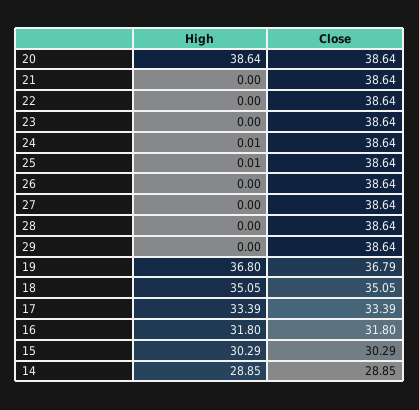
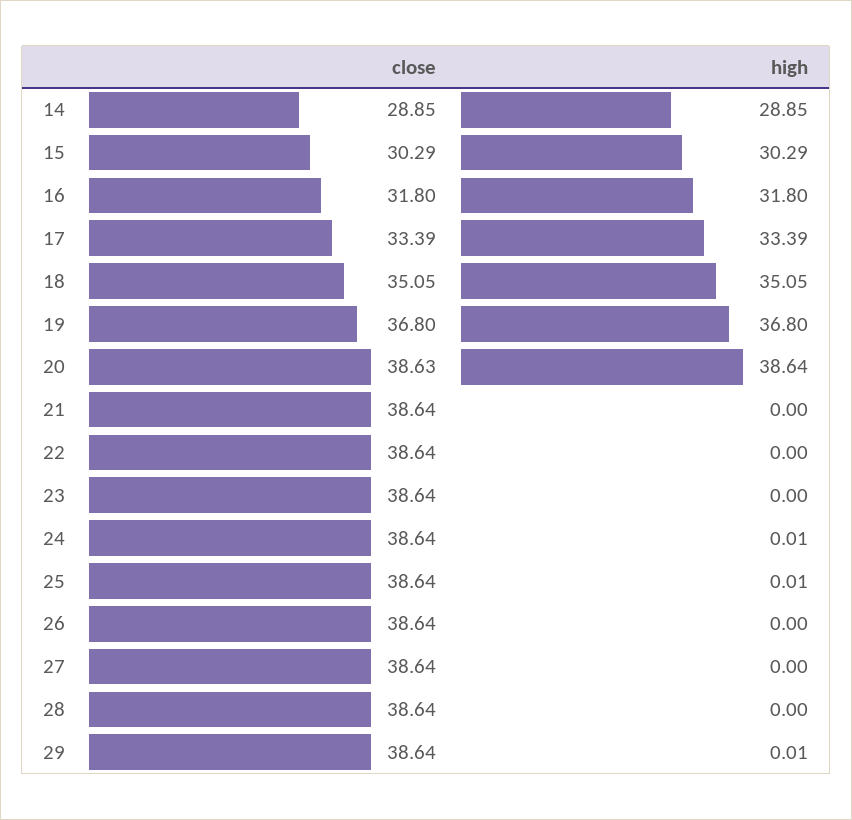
  {
    "High": {
      "20": 38.64,
      "21": 0,
      "22": 0,
      "23": 0,
      "24": 0.01,
      "25": 0.01,
      "26": 0,
      "27": 0,
      "28": 0,
-     "29": 0,
+     "29": 0.01,
      "19": 36.8,
      "18": 35.05,
      "17": 33.39,
      "16": 31.8,
      "15": 30.29,
      "14": 28.85
    },
    "Close": {
-     "20": 38.64,
+     "20": 38.63,
      "21": 38.64,
      "22": 38.64,
      "23": 38.64,
      "24": 38.64,
      "25": 38.64,
      "26": 38.64,
      "27": 38.64,
      "28": 38.64,
      "29": 38.64,
-     "19": 36.79,
+     "19": 36.8,
      "18": 35.05,
      "17": 33.39,
      "16": 31.8,
      "15": 30.29,
      "14": 28.85
    }
  }

